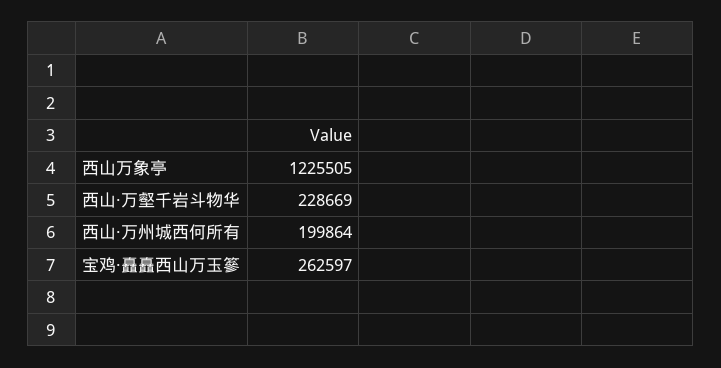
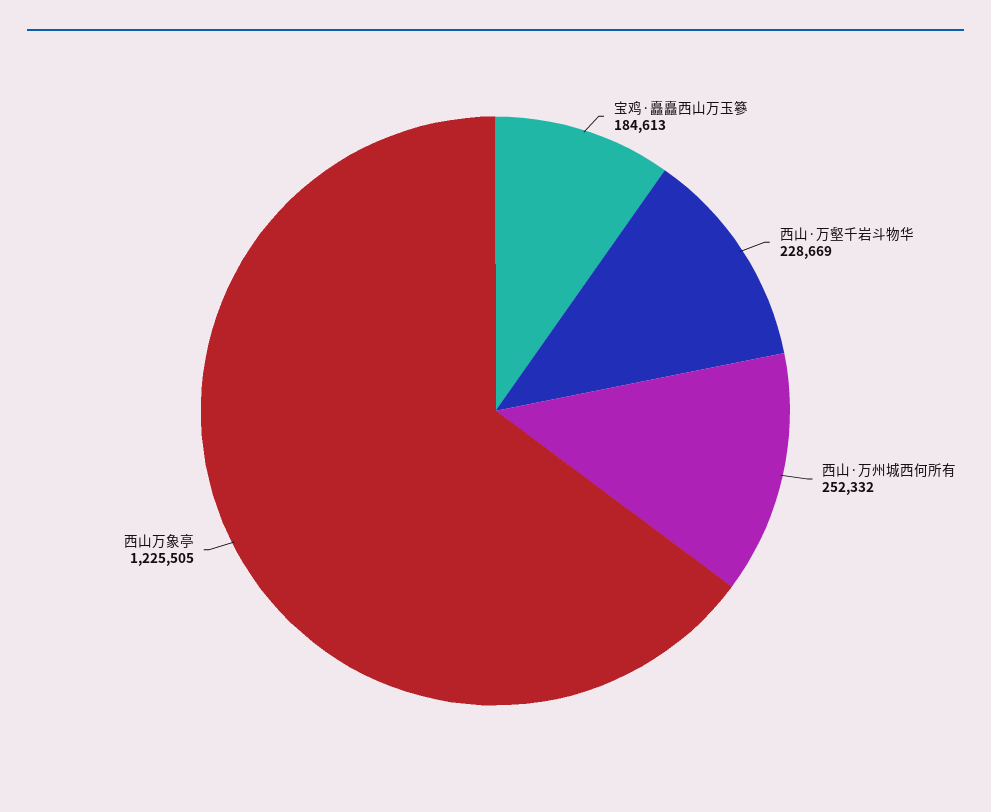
  {
    "西山万象亭": 1225505,
    "西山·万壑千岩斗物华": 228669,
-   "西山·万州城西何所有": 199864,
+   "西山·万州城西何所有": 252332,
-   "宝鸡·矗矗西山万玉篸": 262597
+   "宝鸡·矗矗西山万玉篸": 184613
  }

